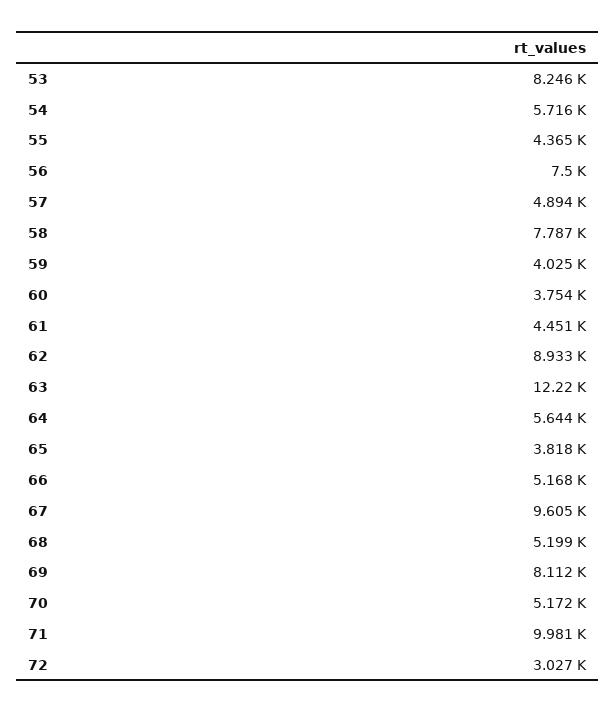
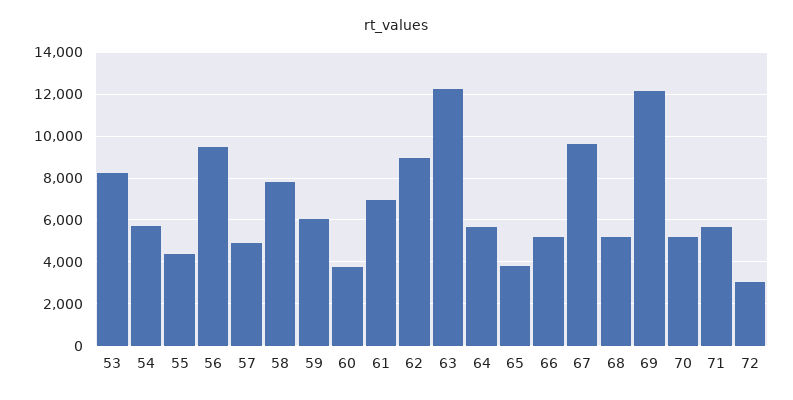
  {
    "53": 8246,
    "54": 5716,
    "55": 4365,
-   "56": 7500,
+   "56": 9500,
    "57": 4894,
    "58": 7787,
-   "59": 4025,
+   "59": 6000,
    "60": 3754,
-   "61": 4451,
+   "61": 7000,
    "62": 8933,
    "63": 12220,
    "64": 5644,
    "65": 3818,
    "66": 5168,
    "67": 9605,
    "68": 5199,
-   "69": 8112,
+   "69": 12000,
    "70": 5172,
-   "71": 9981,
+   "71": 5500,
    "72": 3027
  }

